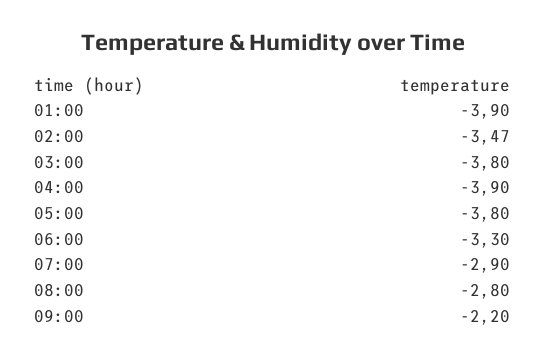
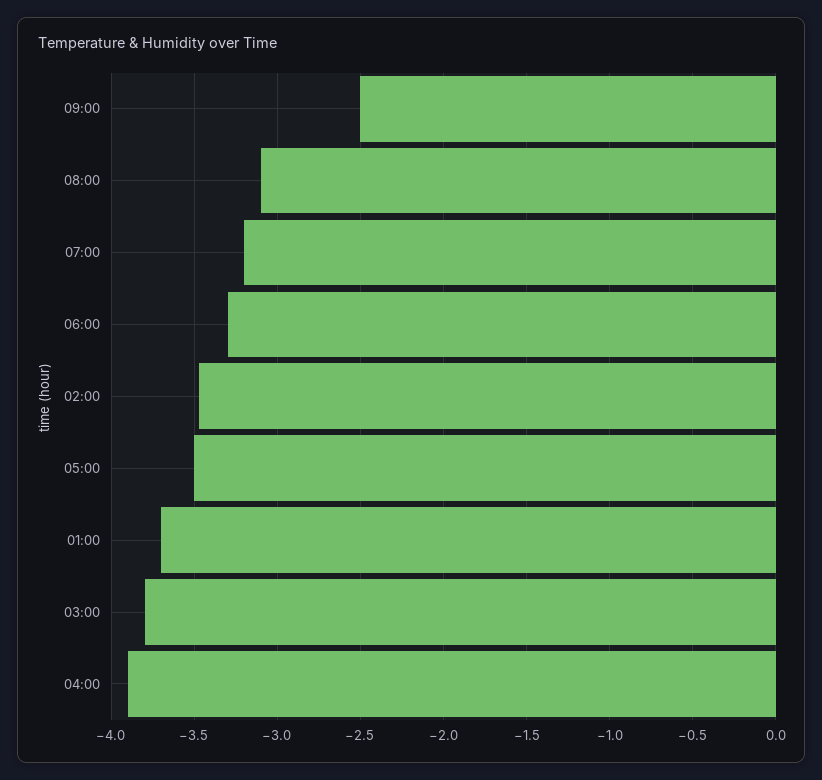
  {
-   "01:00": -3.9,
+   "01:00": -3.7,
    "02:00": -3.47,
    "03:00": -3.8,
    "04:00": -3.9,
-   "05:00": -3.8,
+   "05:00": -3.5,
    "06:00": -3.3,
-   "07:00": -2.9,
+   "07:00": -3.2,
-   "08:00": -2.8,
+   "08:00": -3.1,
-   "09:00": -2.2
+   "09:00": -2.5
  }

